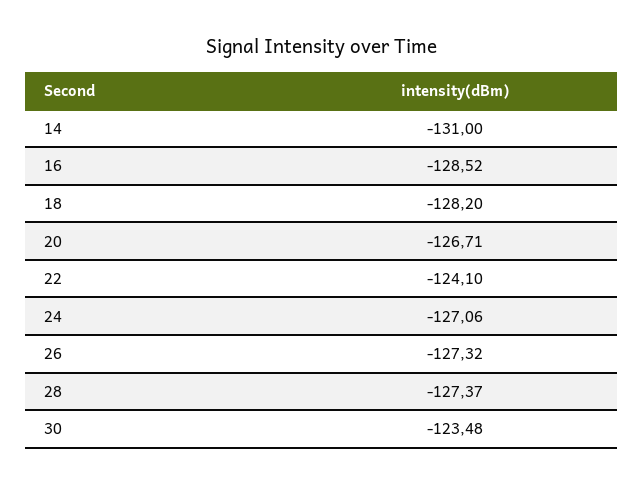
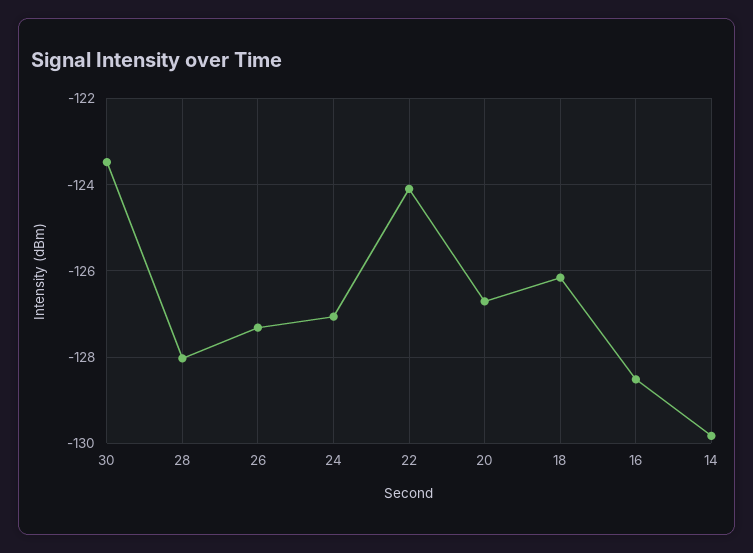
  {
-   "14": -131,
+   "14": -129.8,
    "16": -128.52,
-   "18": -128.2,
+   "18": -126.2,
    "20": -126.71,
    "22": -124.1,
    "24": -127.06,
    "26": -127.32,
-   "28": -127.37,
+   "28": -128,
    "30": -123.48
  }

